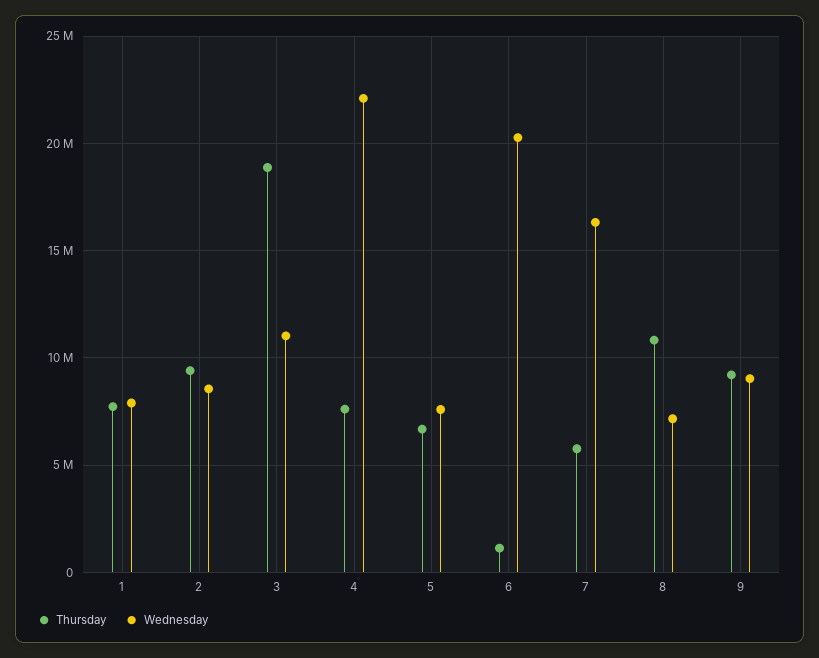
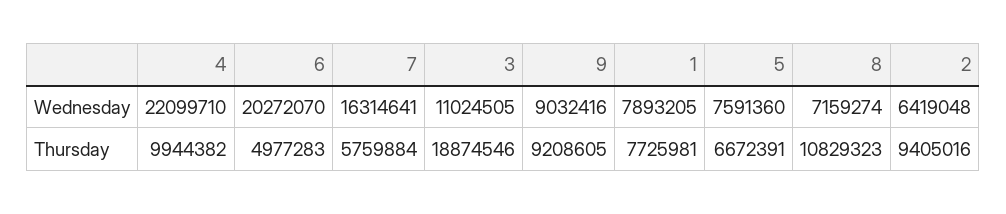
  {
    "Thursday": {
      "1": 7725981,
      "2": 9405016,
      "3": 18874546,
-     "4": 7500000,
+     "4": 9944382,
      "5": 6672391,
-     "6": 1000000,
+     "6": 4977283,
      "7": 5759884,
      "8": 10829323,
      "9": 9208605
    },
    "Wednesday": {
      "1": 7893205,
-     "2": 8500000,
+     "2": 6419048,
      "3": 11024505,
      "4": 22099710,
      "5": 7591360,
      "6": 20272070,
      "7": 16314641,
      "8": 7159274,
      "9": 9032416
    }
  }

